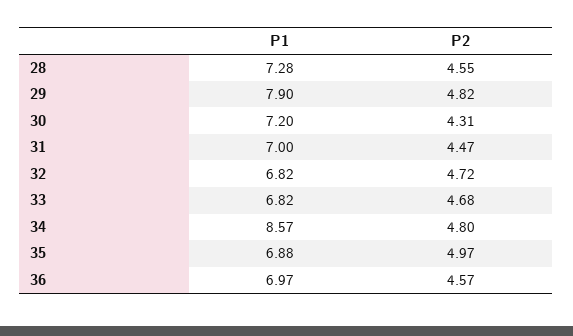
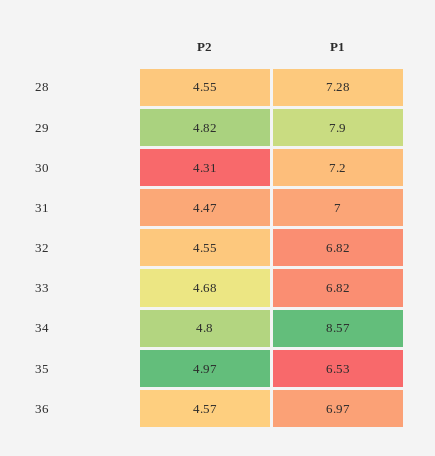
  {
    "P1": {
      "28": 7.28,
      "29": 7.9,
      "30": 7.2,
      "31": 7,
      "32": 6.82,
      "33": 6.82,
      "34": 8.57,
-     "35": 6.88,
+     "35": 6.53,
      "36": 6.97
    },
    "P2": {
      "28": 4.55,
      "29": 4.82,
      "30": 4.31,
      "31": 4.47,
-     "32": 4.72,
+     "32": 4.55,
      "33": 4.68,
      "34": 4.8,
      "35": 4.97,
      "36": 4.57
    }
  }

